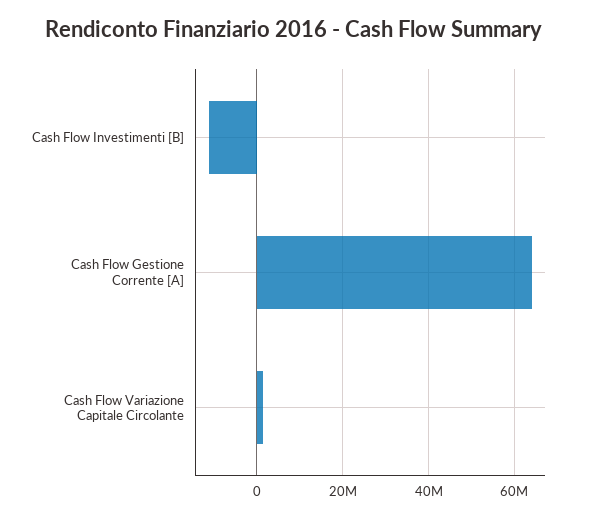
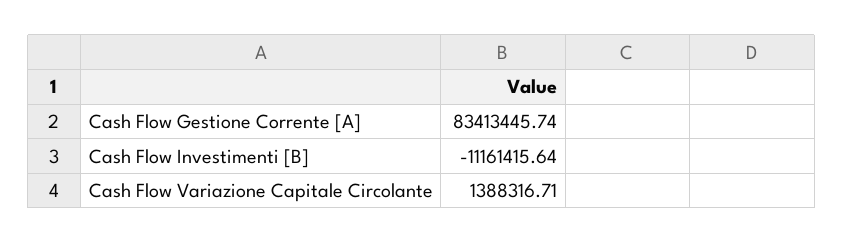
  {
    "Cash Flow Investimenti [B]": -11161415.64,
-   "Cash Flow Gestione Corrente [A]": 64000000,
+   "Cash Flow Gestione Corrente [A]": 83413445.74,
    "Cash Flow Variazione Capitale Circolante": 1388316.71
  }

